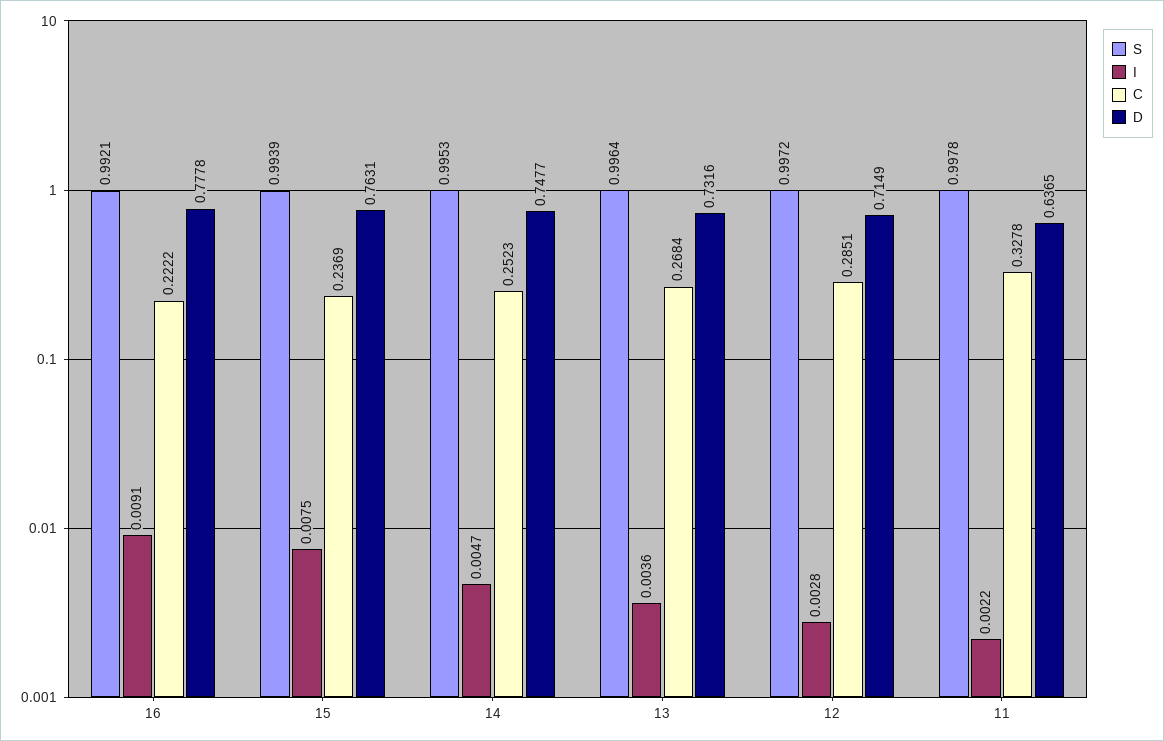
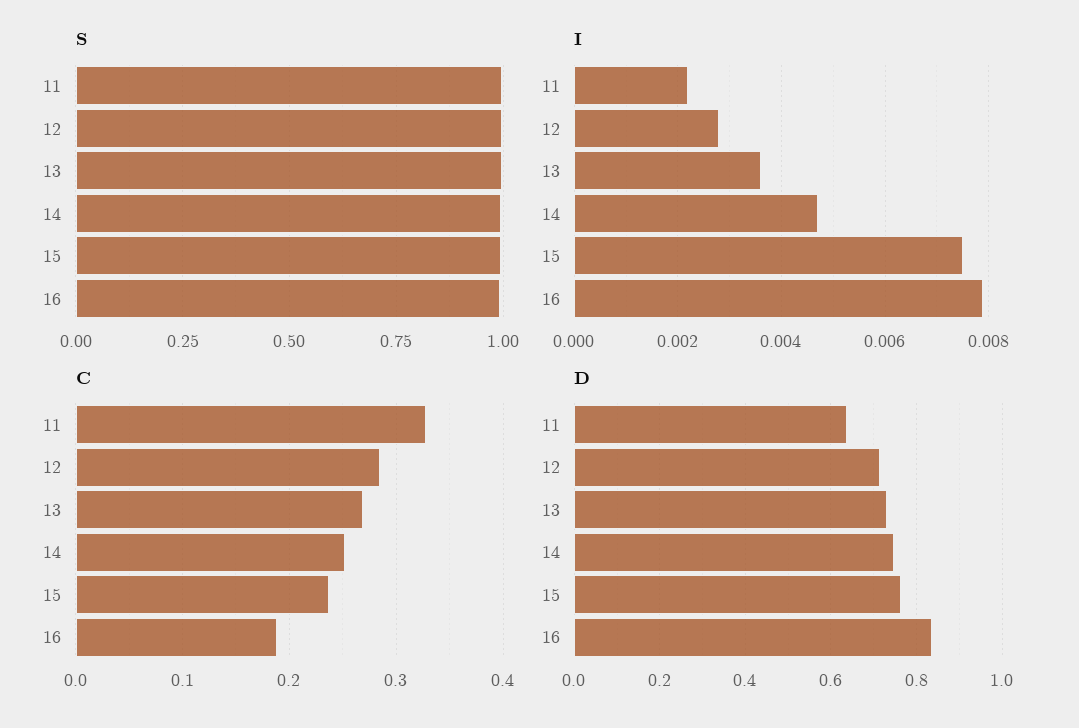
  {
    "S": {
      "16": 0.9921,
      "15": 0.9939,
      "14": 0.9953,
      "13": 0.9964,
      "12": 0.9972,
      "11": 0.9978
    },
    "I": {
-     "16": 0.0091,
+     "16": 0.008,
      "15": 0.0075,
      "14": 0.0047,
      "13": 0.0036,
      "12": 0.0028,
      "11": 0.0022
    },
    "C": {
-     "16": 0.2222,
+     "16": 0.19,
      "15": 0.2369,
      "14": 0.2523,
      "13": 0.2684,
      "12": 0.2851,
      "11": 0.3278
    },
    "D": {
-     "16": 0.7778,
+     "16": 0.84,
      "15": 0.7631,
      "14": 0.7477,
      "13": 0.7316,
      "12": 0.7149,
      "11": 0.6365
    }
  }

